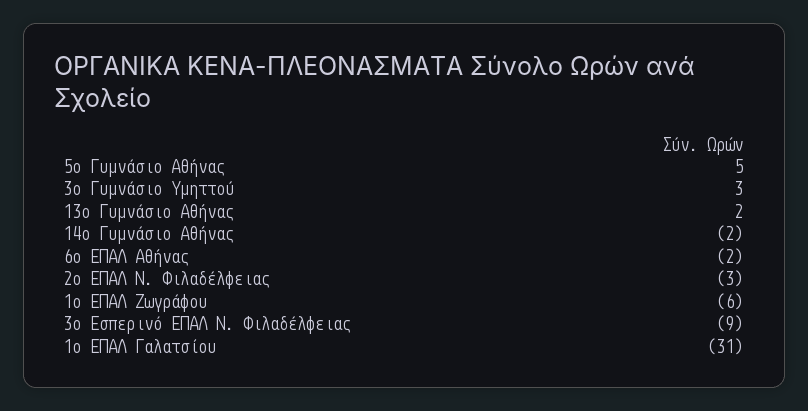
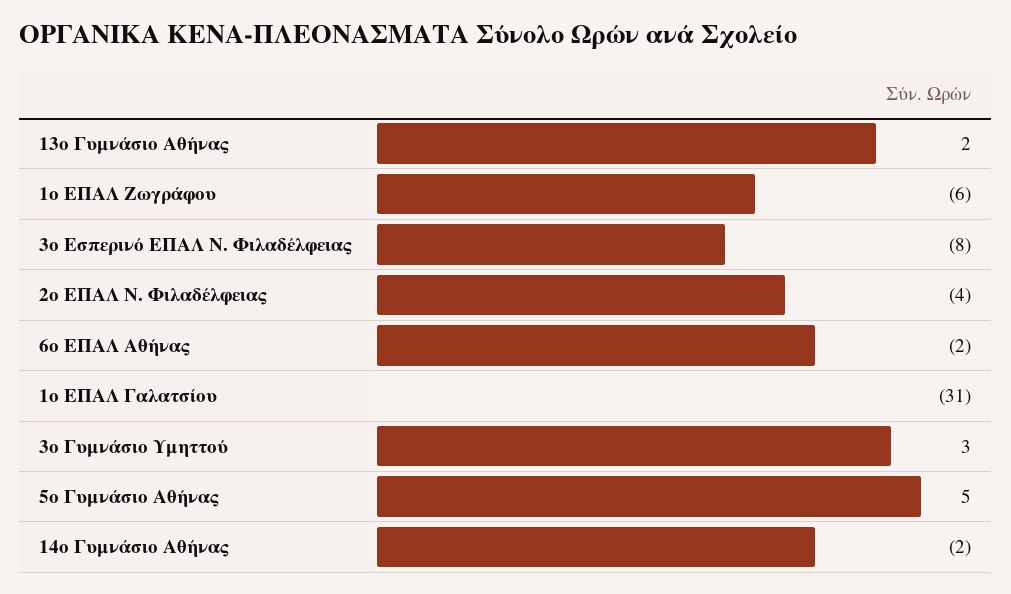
  {
    "5ο Γυμνάσιο Αθήνας": 5,
    "3ο Γυμνάσιο Υμηττού": 3,
    "13ο Γυμνάσιο Αθήνας": 2,
    "14ο Γυμνάσιο Αθήνας": -2,
    "6ο ΕΠΑΛ Αθήνας": -2,
-   "2ο ΕΠΑΛ Ν. Φιλαδέλφειας": -3,
+   "2ο ΕΠΑΛ Ν. Φιλαδέλφειας": -4,
    "1ο ΕΠΑΛ Ζωγράφου": -6,
-   "3ο Εσπερινό ΕΠΑΛ Ν. Φιλαδέλφειας": -9,
+   "3ο Εσπερινό ΕΠΑΛ Ν. Φιλαδέλφειας": -8,
    "1ο ΕΠΑΛ Γαλατσίου": -31
  }

